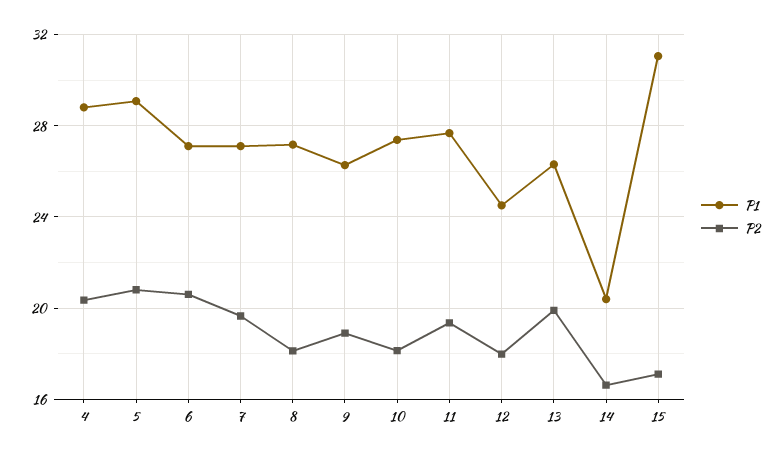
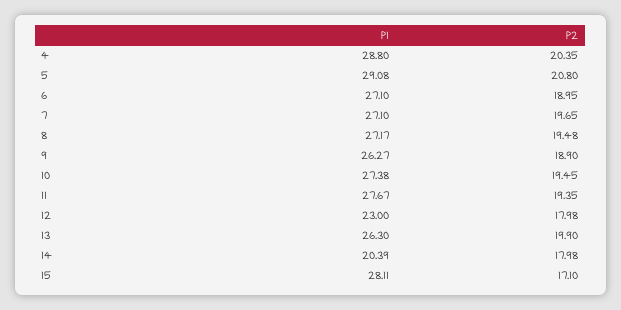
  {
    "P1": {
      "4": 28.8,
      "5": 29.08,
      "6": 27.1,
      "7": 27.1,
      "8": 27.17,
      "9": 26.27,
      "10": 27.38,
      "11": 27.67,
-     "12": 24.5,
+     "12": 23,
      "13": 26.3,
      "14": 20.39,
-     "15": 31
+     "15": 28.11
    },
    "P2": {
      "4": 20.35,
      "5": 20.8,
-     "6": 20.5,
+     "6": 18.95,
      "7": 19.65,
-     "8": 18,
+     "8": 19.48,
      "9": 18.9,
-     "10": 18,
+     "10": 19.45,
      "11": 19.35,
      "12": 17.98,
      "13": 19.9,
-     "14": 16.5,
+     "14": 17.98,
      "15": 17.1
    }
  }

